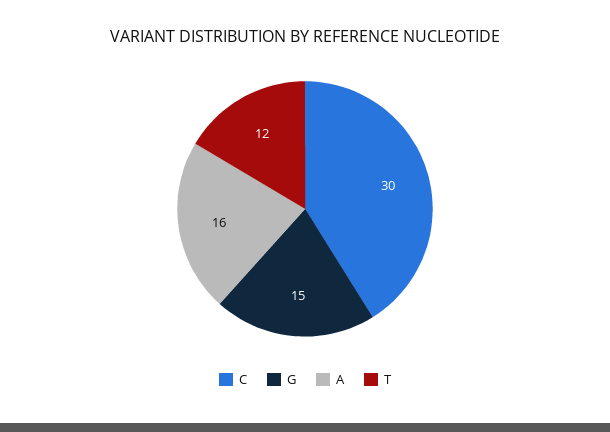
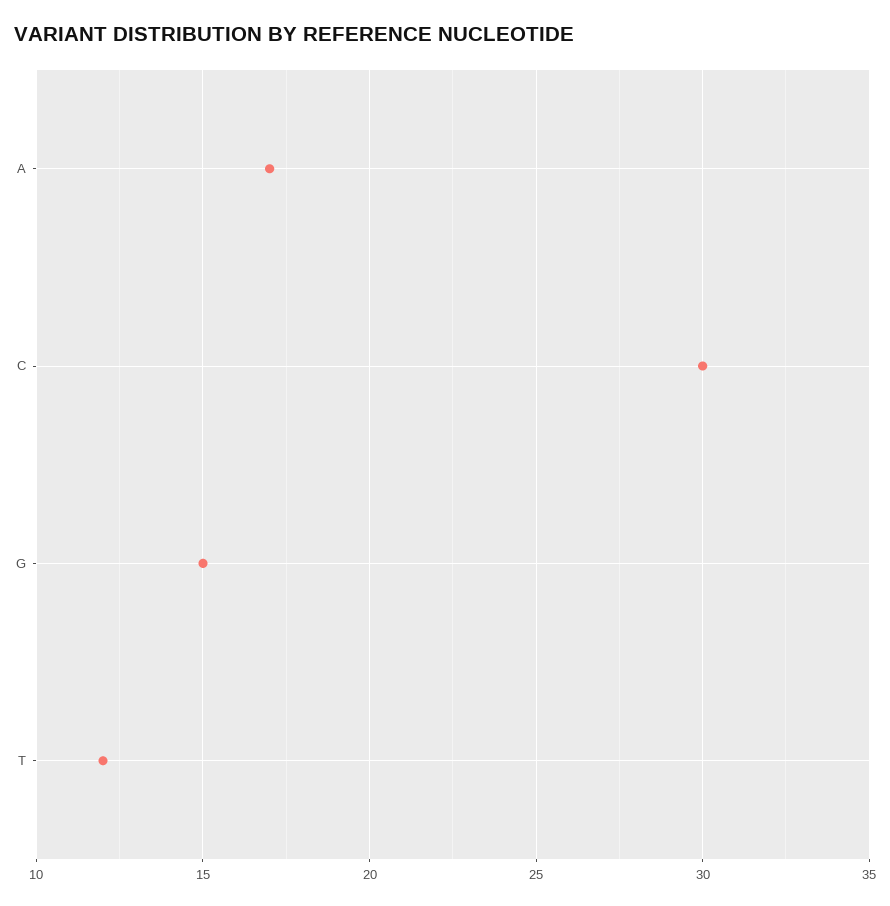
  {
    "C": 30,
    "G": 15,
-   "A": 16,
+   "A": 17,
    "T": 12
  }

